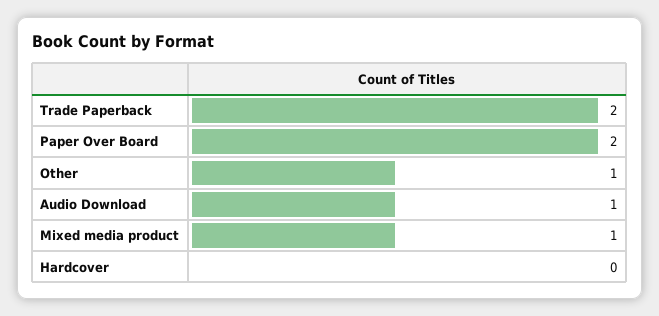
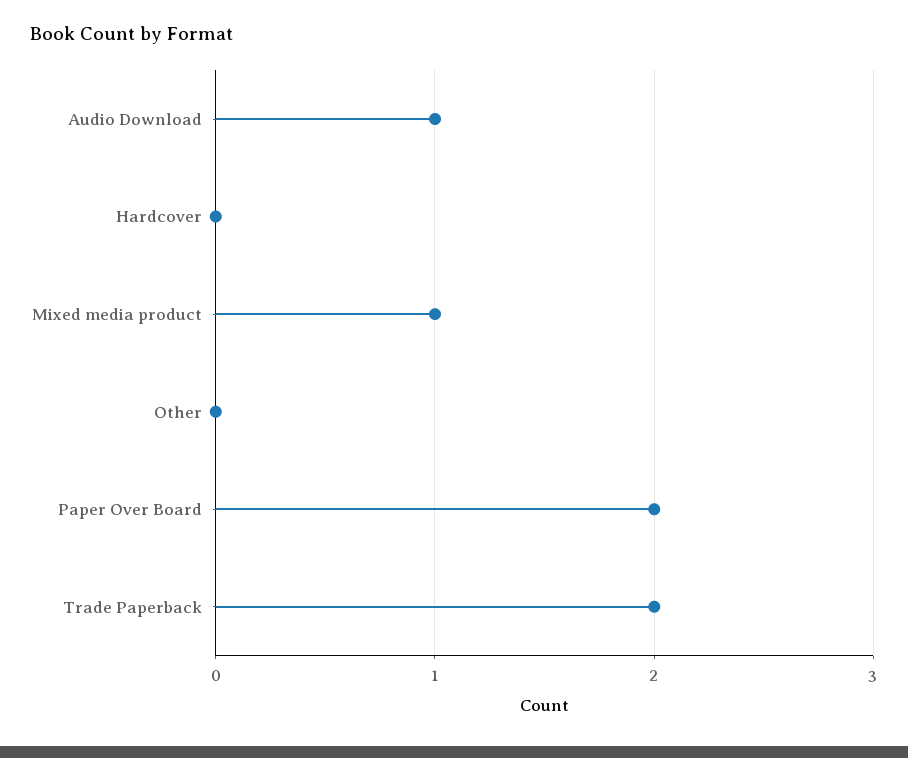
  {
    "Trade Paperback": 2,
    "Paper Over Board": 2,
-   "Other": 1,
+   "Other": 0,
    "Audio Download": 1,
    "Mixed media product": 1,
    "Hardcover": 0
  }

